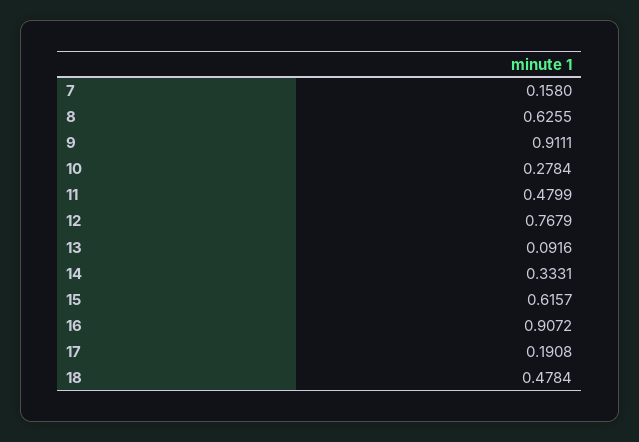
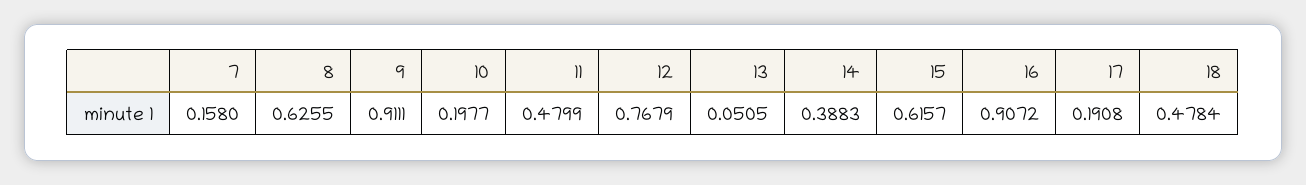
  {
    "7": 0.158,
    "8": 0.6255,
    "9": 0.9111,
-   "10": 0.2784,
+   "10": 0.1977,
    "11": 0.4799,
    "12": 0.7679,
-   "13": 0.0916,
+   "13": 0.0505,
-   "14": 0.3331,
+   "14": 0.3883,
    "15": 0.6157,
    "16": 0.9072,
    "17": 0.1908,
    "18": 0.4784
  }

